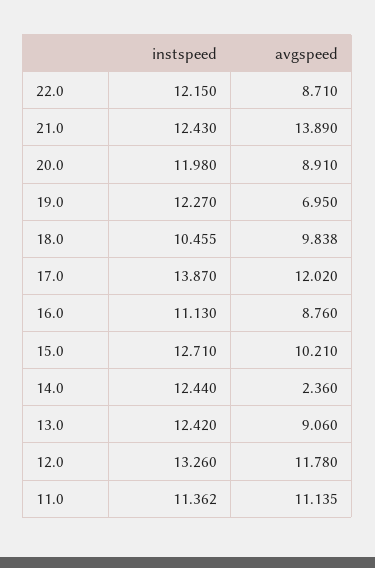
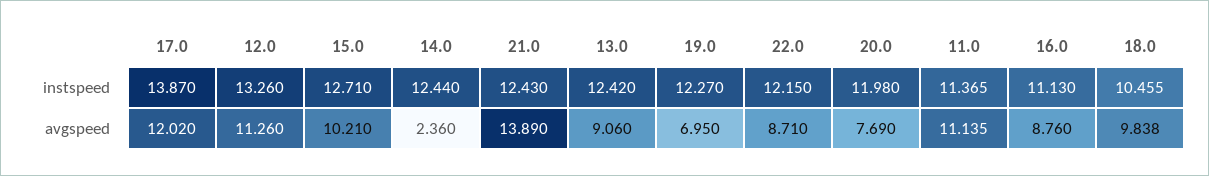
  {
    "instspeed": {
      "22.0": 12.15,
      "21.0": 12.43,
      "20.0": 11.98,
      "19.0": 12.27,
      "18.0": 10.455,
      "17.0": 13.87,
      "16.0": 11.13,
      "15.0": 12.71,
      "14.0": 12.44,
      "13.0": 12.42,
      "12.0": 13.26,
-     "11.0": 11.362
+     "11.0": 11.365
    },
    "avgspeed": {
      "22.0": 8.71,
      "21.0": 13.89,
-     "20.0": 8.91,
+     "20.0": 7.69,
      "19.0": 6.95,
      "18.0": 9.838,
      "17.0": 12.02,
      "16.0": 8.76,
      "15.0": 10.21,
      "14.0": 2.36,
      "13.0": 9.06,
-     "12.0": 11.78,
+     "12.0": 11.26,
      "11.0": 11.135
    }
  }

